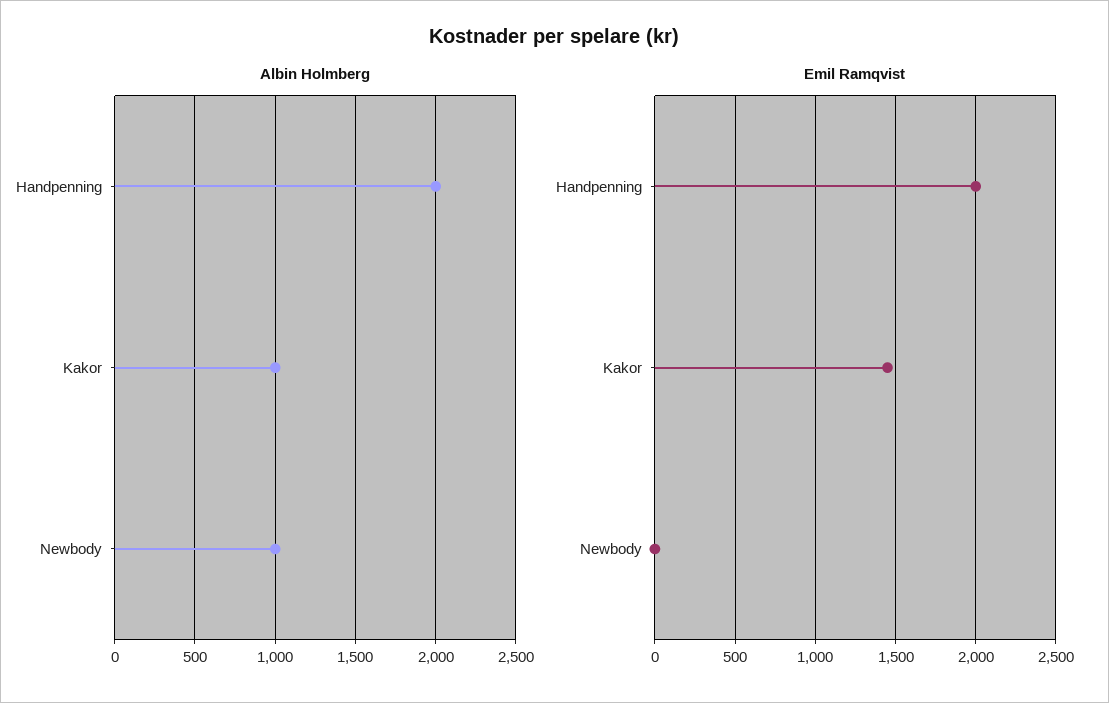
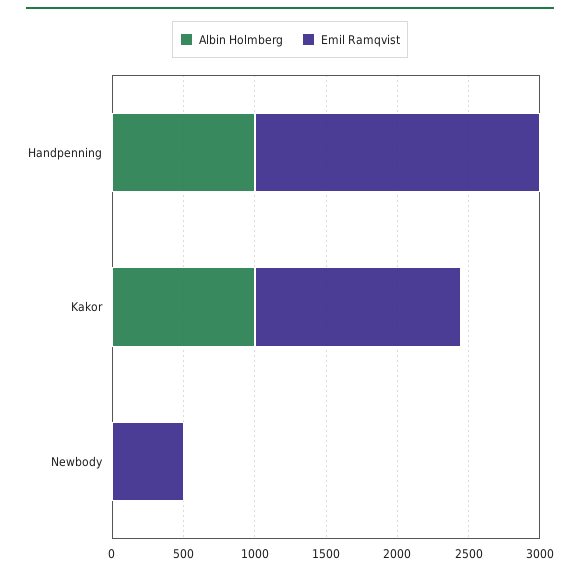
  {
    "Albin Holmberg": {
-     "Handpenning": 2000,
+     "Handpenning": 1000,
      "Kakor": 1000,
-     "Newbody": 1000
+     "Newbody": 0
    },
    "Emil Ramqvist": {
      "Handpenning": 2000,
      "Kakor": 1450,
-     "Newbody": 0
+     "Newbody": 500
    }
  }

